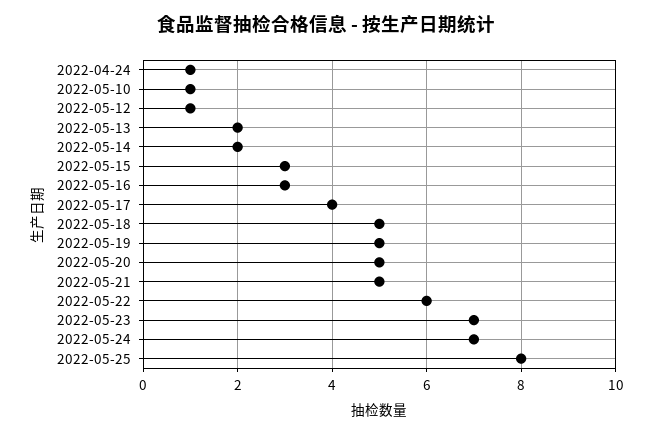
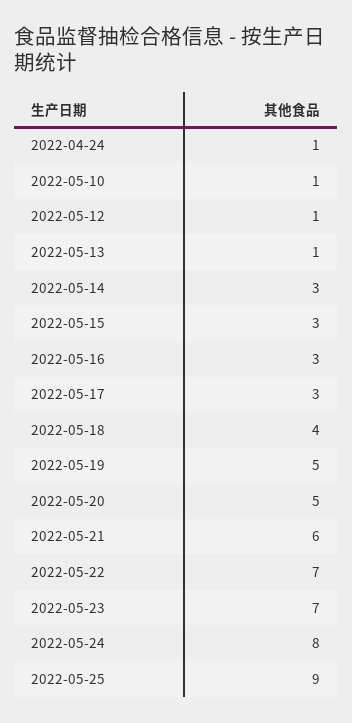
  {
    "2022-04-24": 1,
    "2022-05-10": 1,
    "2022-05-12": 1,
-   "2022-05-13": 2,
+   "2022-05-13": 1,
-   "2022-05-14": 2,
+   "2022-05-14": 3,
    "2022-05-15": 3,
    "2022-05-16": 3,
-   "2022-05-17": 4,
+   "2022-05-17": 3,
-   "2022-05-18": 5,
+   "2022-05-18": 4,
    "2022-05-19": 5,
    "2022-05-20": 5,
-   "2022-05-21": 5,
+   "2022-05-21": 6,
-   "2022-05-22": 6,
+   "2022-05-22": 7,
    "2022-05-23": 7,
-   "2022-05-24": 7,
+   "2022-05-24": 8,
-   "2022-05-25": 8
+   "2022-05-25": 9
  }

